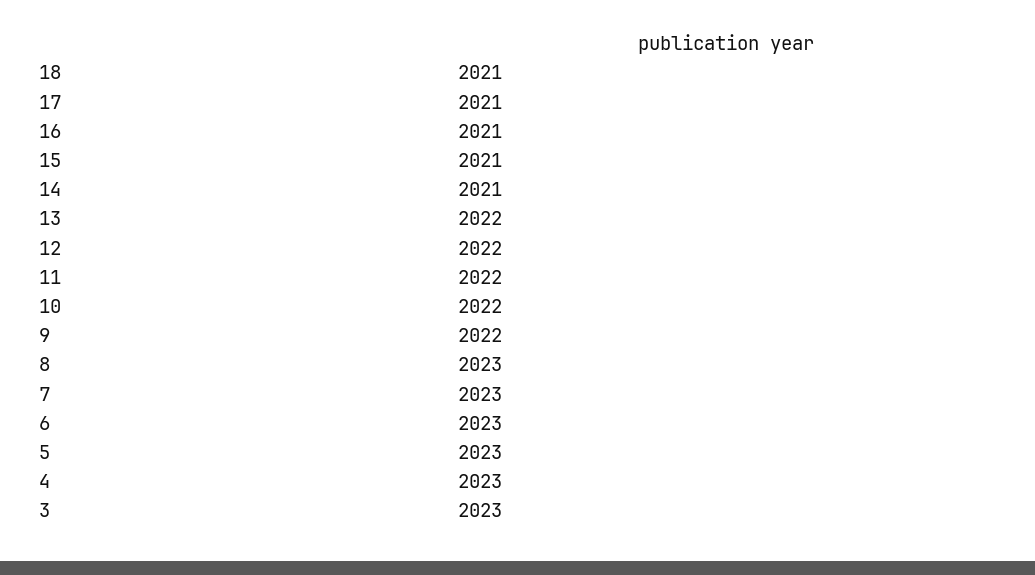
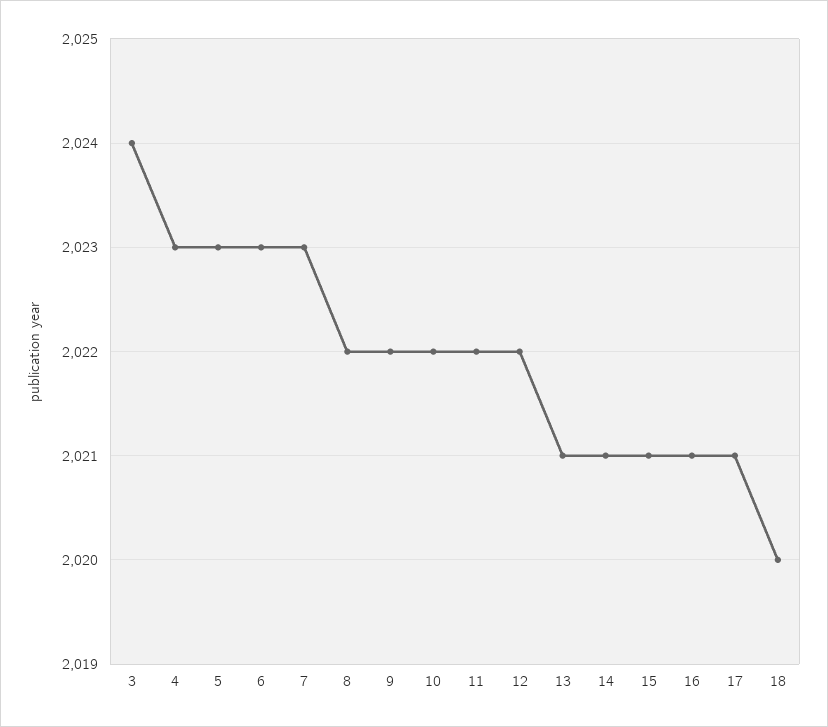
  {
-   "18": 2021,
+   "18": 2020,
    "17": 2021,
    "16": 2021,
    "15": 2021,
    "14": 2021,
-   "13": 2022,
+   "13": 2021,
    "12": 2022,
    "11": 2022,
    "10": 2022,
    "9": 2022,
-   "8": 2023,
+   "8": 2022,
    "7": 2023,
    "6": 2023,
    "5": 2023,
    "4": 2023,
-   "3": 2023
+   "3": 2024
  }

